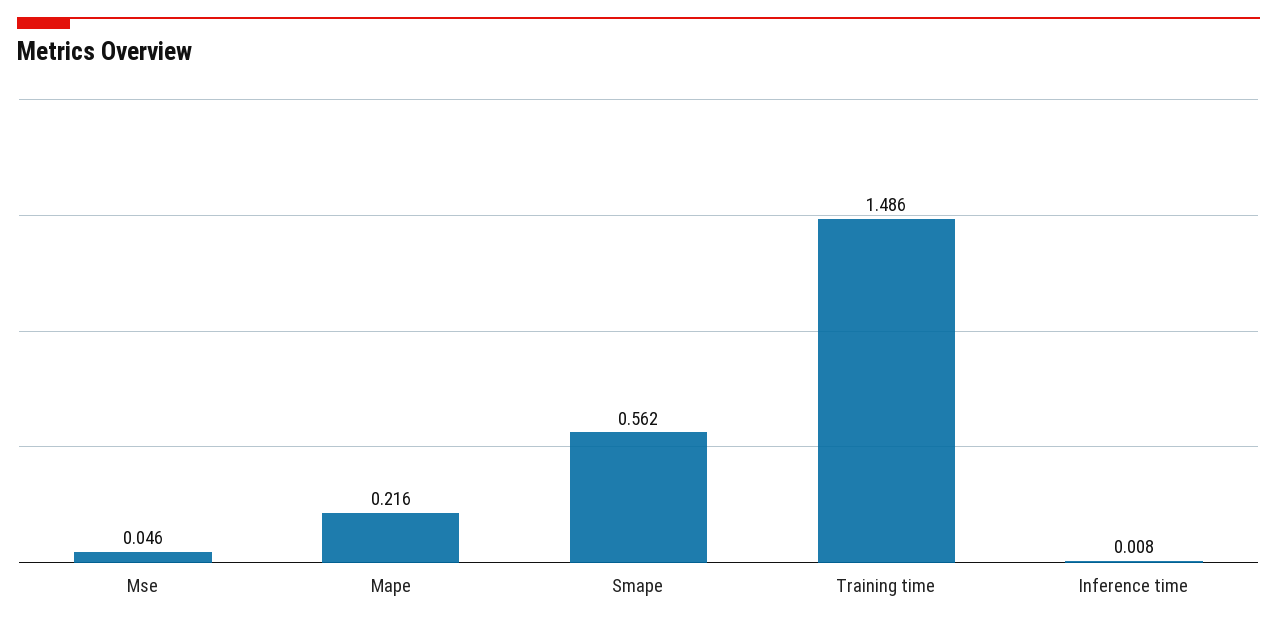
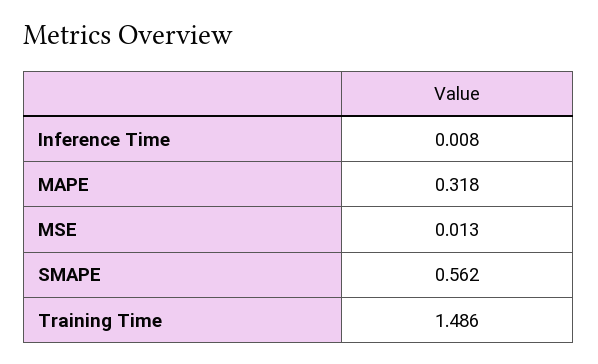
  {
-   "Mse": 0.046,
+   "Mse": 0.013,
-   "Mape": 0.216,
+   "Mape": 0.318,
    "Smape": 0.562,
    "Training time": 1.486,
    "Inference time": 0.008
  }

